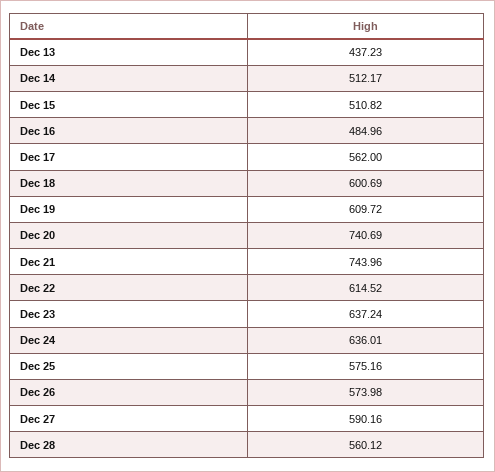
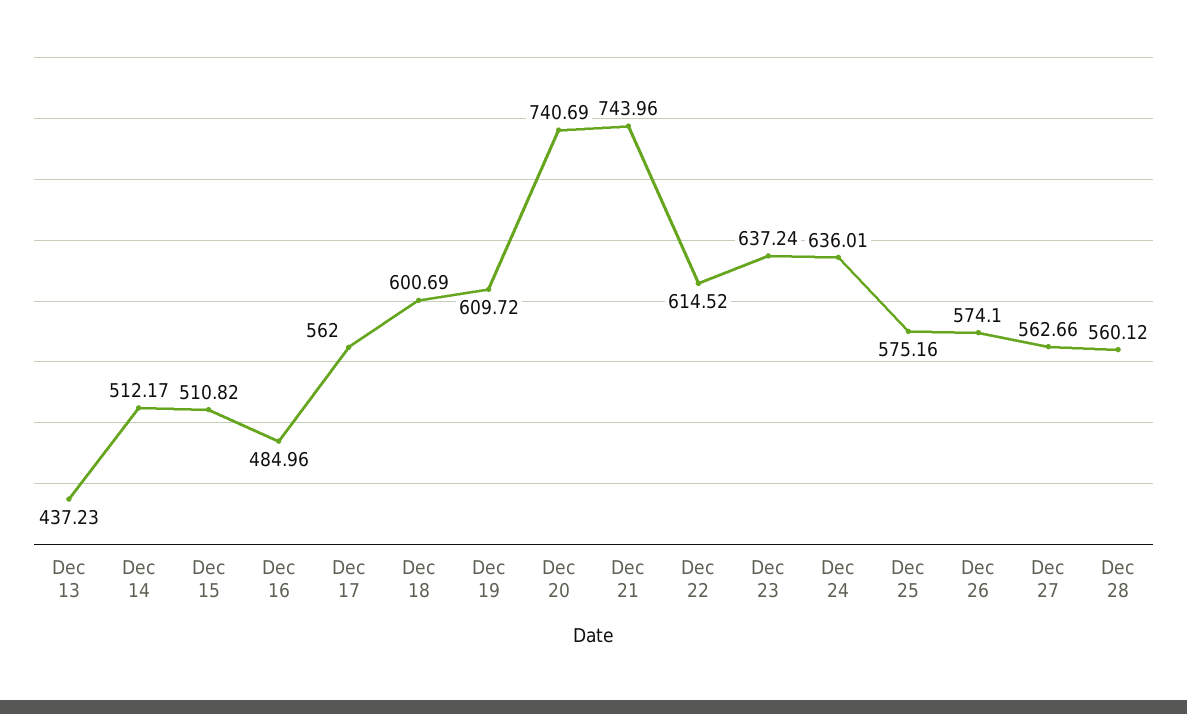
  {
    "Dec 13": 437.23,
    "Dec 14": 512.17,
    "Dec 15": 510.82,
    "Dec 16": 484.96,
    "Dec 17": 562,
    "Dec 18": 600.69,
    "Dec 19": 609.72,
    "Dec 20": 740.69,
    "Dec 21": 743.96,
    "Dec 22": 614.52,
    "Dec 23": 637.24,
    "Dec 24": 636.01,
    "Dec 25": 575.16,
-   "Dec 26": 573.98,
+   "Dec 26": 574.1,
-   "Dec 27": 590.16,
+   "Dec 27": 562.66,
    "Dec 28": 560.12
  }

